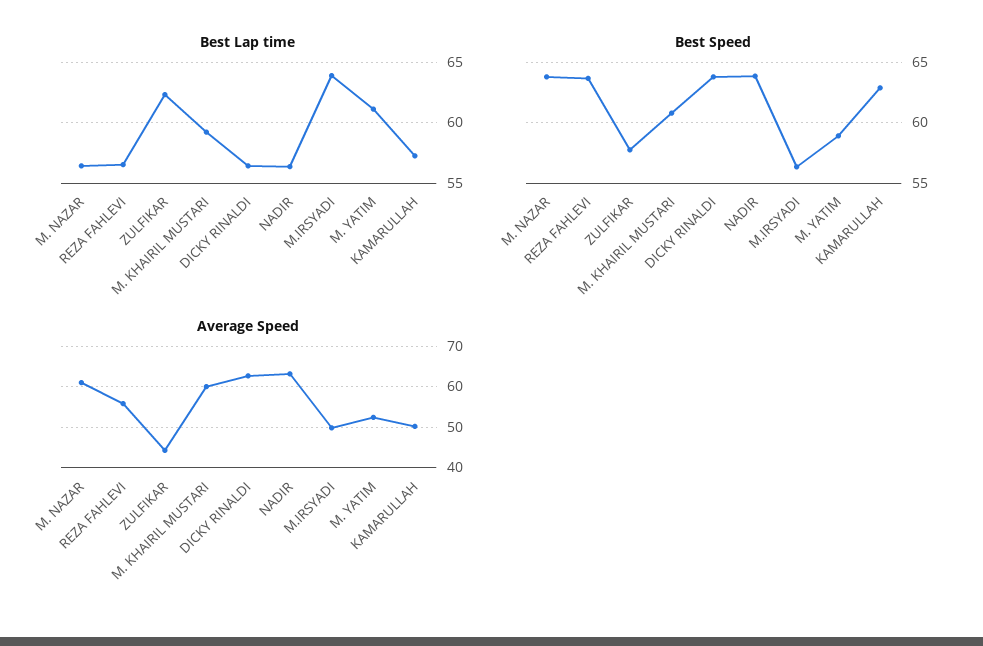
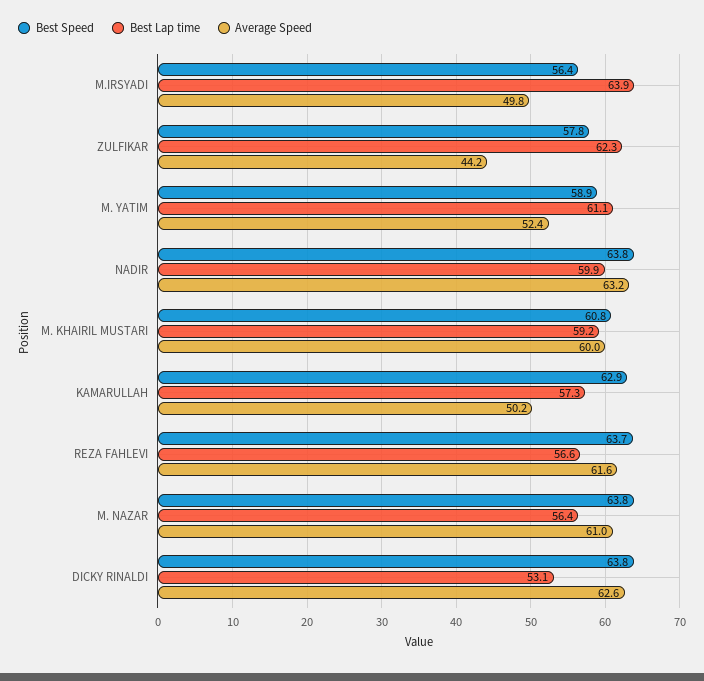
  {
    "Best Lap time": {
      "M. NAZAR": 56.4,
      "REZA FAHLEVI": 56.6,
      "ZULFIKAR": 62.3,
      "M. KHAIRIL MUSTARI": 59.2,
-     "DICKY RINALDI": 56.5,
+     "DICKY RINALDI": 53.1,
-     "NADIR": 56.5,
+     "NADIR": 59.9,
      "M.IRSYADI": 63.9,
      "M. YATIM": 61.1,
      "KAMARULLAH": 57.3
    },
    "Best Speed": {
      "M. NAZAR": 63.8,
      "REZA FAHLEVI": 63.7,
      "ZULFIKAR": 57.8,
      "M. KHAIRIL MUSTARI": 60.8,
      "DICKY RINALDI": 63.8,
      "NADIR": 63.8,
      "M.IRSYADI": 56.4,
      "M. YATIM": 58.9,
      "KAMARULLAH": 62.9
    },
    "Average Speed": {
      "M. NAZAR": 61,
-     "REZA FAHLEVI": 56,
+     "REZA FAHLEVI": 61.6,
      "ZULFIKAR": 44.2,
      "M. KHAIRIL MUSTARI": 60,
      "DICKY RINALDI": 62.6,
      "NADIR": 63.2,
      "M.IRSYADI": 49.8,
      "M. YATIM": 52.4,
      "KAMARULLAH": 50.2
    }
  }

